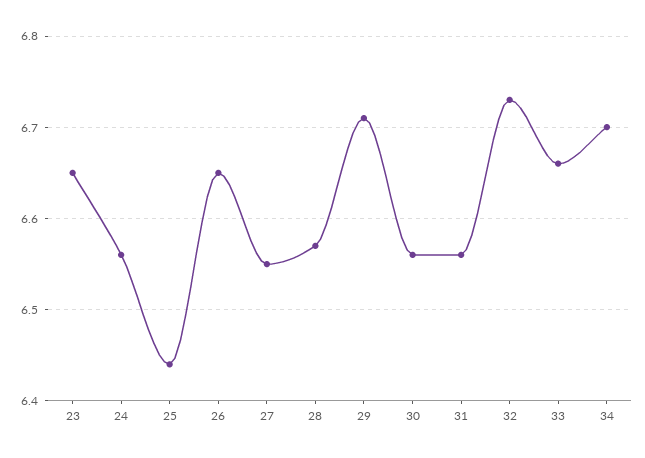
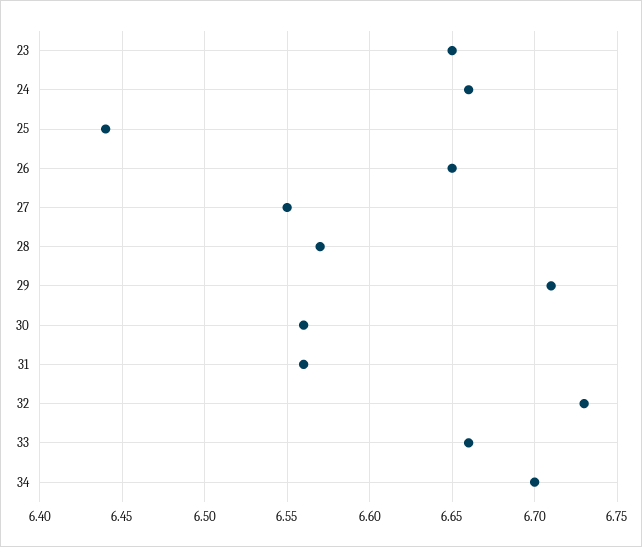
  {
    "23": 6.65,
-   "24": 6.56,
+   "24": 6.66,
    "25": 6.44,
    "26": 6.65,
    "27": 6.55,
    "28": 6.57,
    "29": 6.71,
    "30": 6.56,
    "31": 6.56,
    "32": 6.73,
    "33": 6.66,
    "34": 6.7
  }

